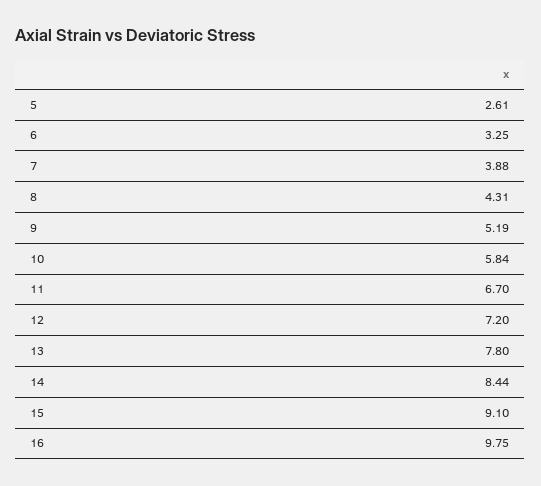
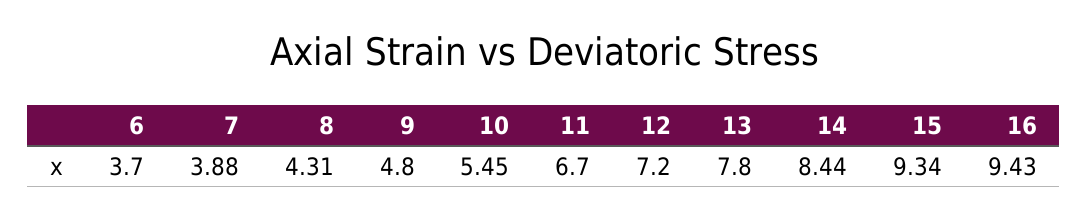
  {
-   "5": 2.61,
-   "6": 3.25,
+   "6": 3.7,
    "7": 3.88,
    "8": 4.31,
-   "9": 5.19,
+   "9": 4.8,
-   "10": 5.84,
+   "10": 5.45,
    "11": 6.7,
    "12": 7.2,
    "13": 7.8,
    "14": 8.44,
-   "15": 9.1,
+   "15": 9.34,
-   "16": 9.75
+   "16": 9.43
  }

